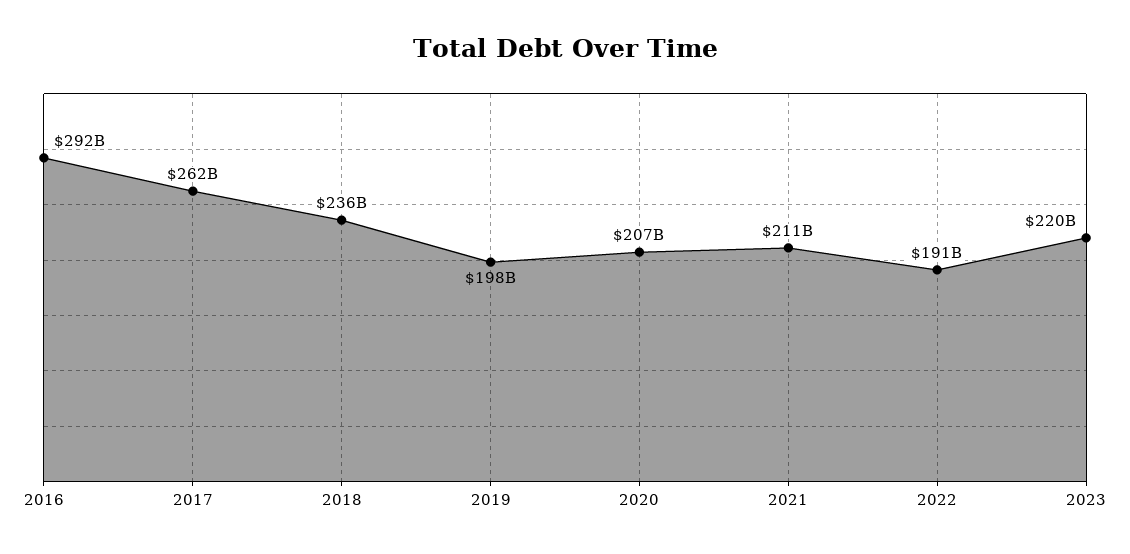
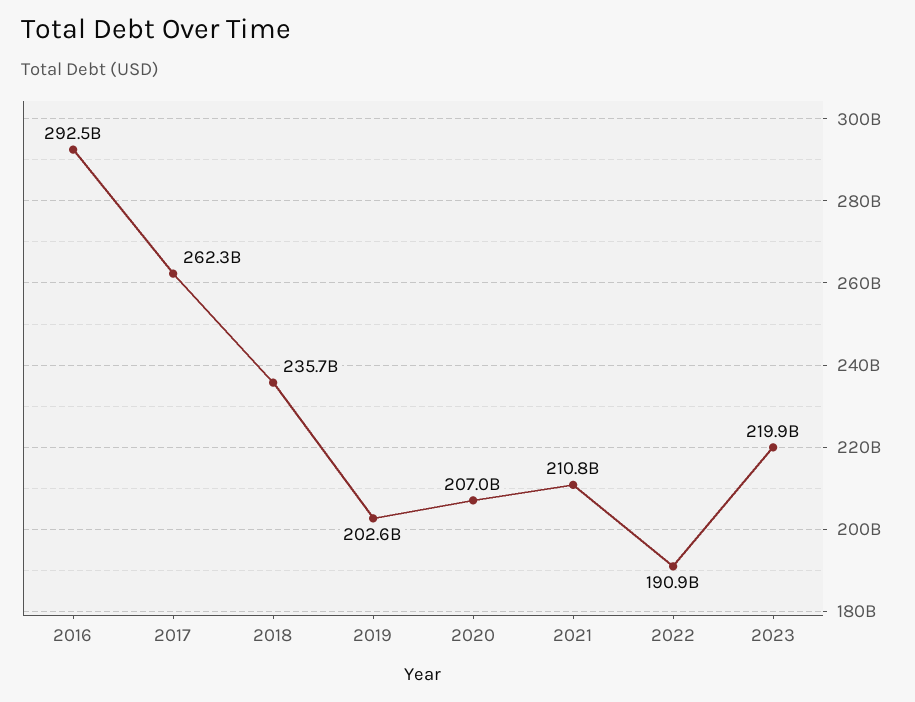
  {
    "2016": 292500000000,
    "2017": 262300000000,
    "2018": 235700000000,
-   "2019": 198000000000,
+   "2019": 202600000000,
    "2020": 207000000000,
    "2021": 210800000000,
    "2022": 190900000000,
    "2023": 219900000000
  }

